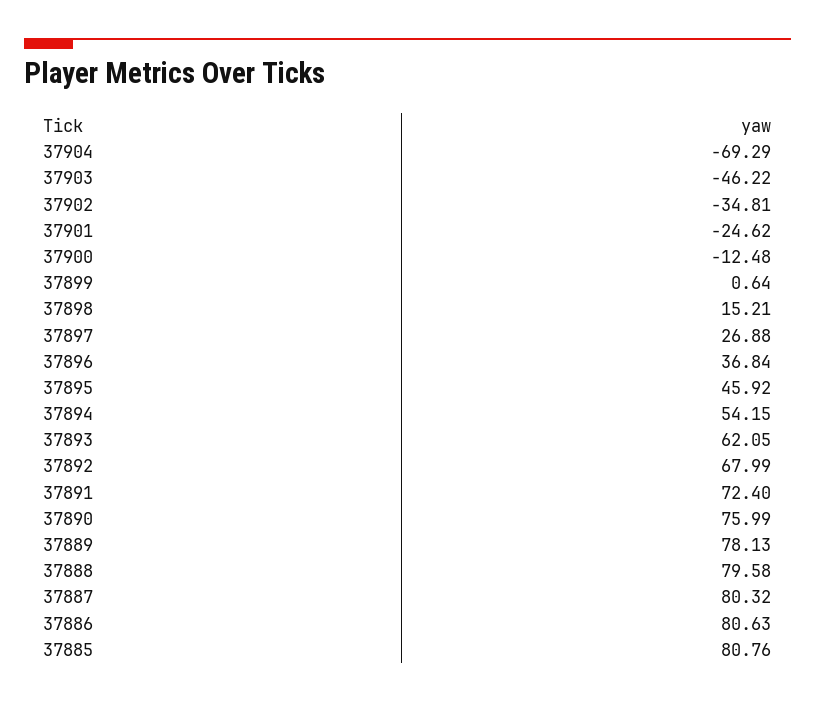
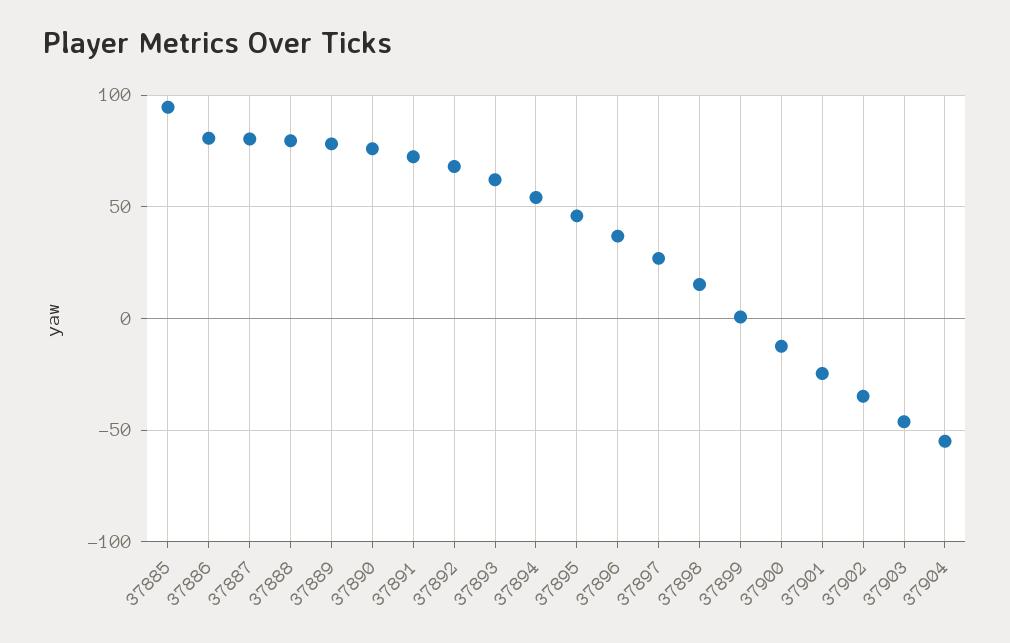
  {
-   "37904": -69.29,
+   "37904": -55,
    "37903": -46.22,
    "37902": -34.81,
    "37901": -24.62,
    "37900": -12.48,
    "37899": 0.64,
    "37898": 15.21,
    "37897": 26.88,
    "37896": 36.84,
    "37895": 45.92,
    "37894": 54.15,
    "37893": 62.05,
    "37892": 67.99,
    "37891": 72.4,
    "37890": 75.99,
    "37889": 78.13,
    "37888": 79.58,
    "37887": 80.32,
    "37886": 80.63,
-   "37885": 80.76
+   "37885": 95
  }

